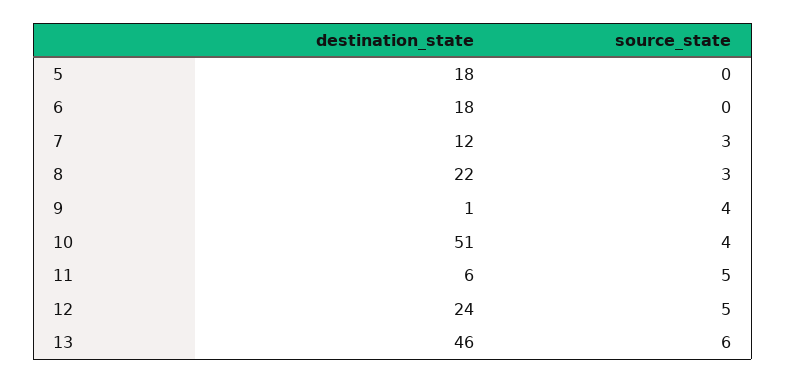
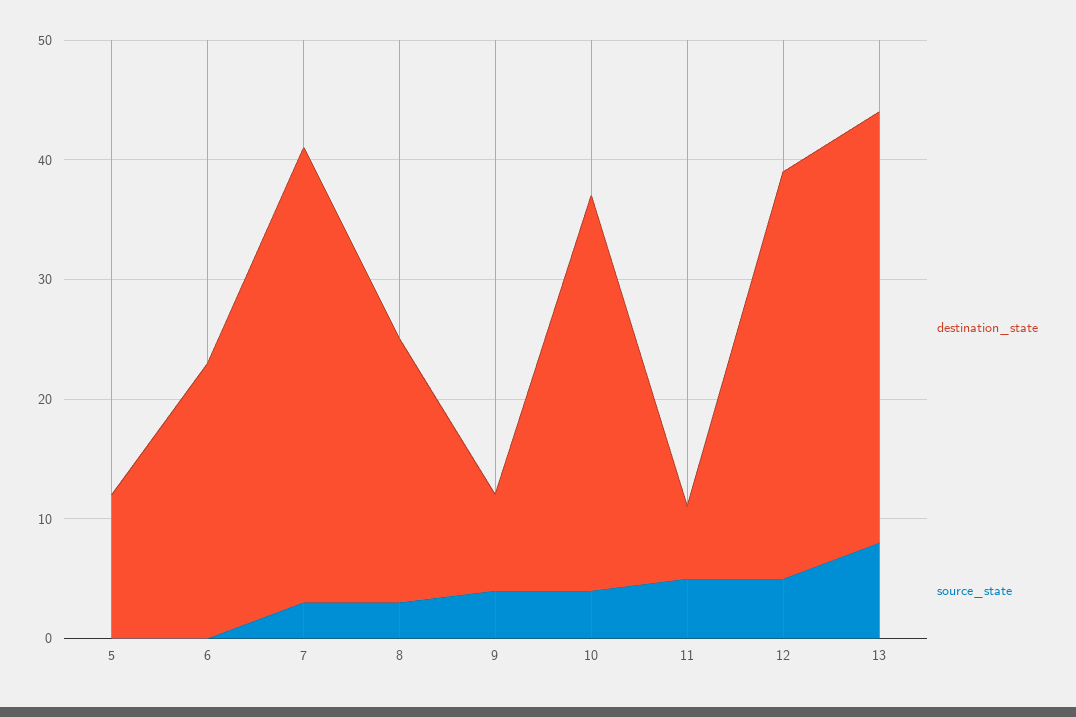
  {
    "destination_state": {
-     "5": 18,
+     "5": 12,
-     "6": 18,
+     "6": 23,
-     "7": 12,
+     "7": 38,
      "8": 22,
-     "9": 1,
+     "9": 8,
-     "10": 51,
+     "10": 33,
      "11": 6,
-     "12": 24,
+     "12": 34,
-     "13": 46
+     "13": 36
    },
    "source_state": {
      "5": 0,
      "6": 0,
      "7": 3,
      "8": 3,
      "9": 4,
      "10": 4,
      "11": 5,
      "12": 5,
-     "13": 6
+     "13": 8
    }
  }

